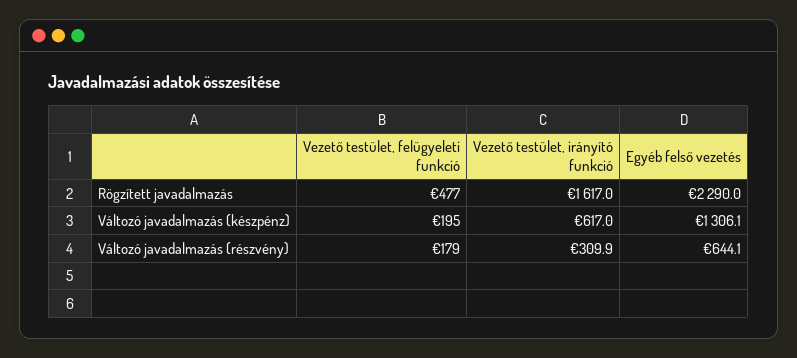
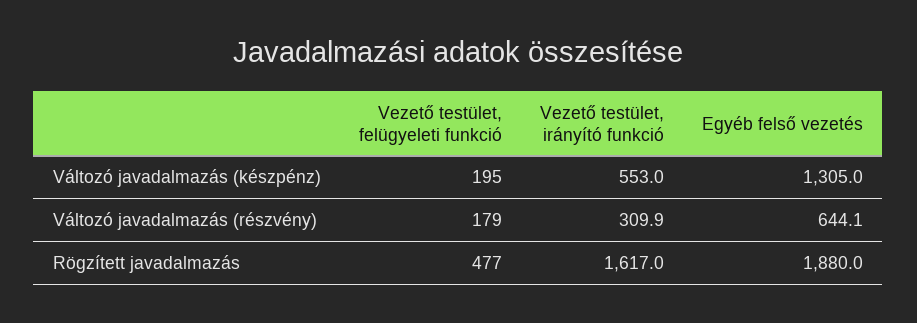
  {
    "Vezető testület, felügyeleti funkció": {
      "Rögzített javadalmazás": 477,
      "Változó javadalmazás (készpénz)": 195,
      "Változó javadalmazás (részvény)": 179
    },
    "Vezető testület, irányító funkció": {
      "Rögzített javadalmazás": 1617,
-     "Változó javadalmazás (készpénz)": 617,
+     "Változó javadalmazás (készpénz)": 553,
      "Változó javadalmazás (részvény)": 309.9
    },
    "Egyéb felső vezetés": {
-     "Rögzített javadalmazás": 2290,
+     "Rögzített javadalmazás": 1880,
-     "Változó javadalmazás (készpénz)": 1306.1,
+     "Változó javadalmazás (készpénz)": 1305,
      "Változó javadalmazás (részvény)": 644.1
    }
  }

